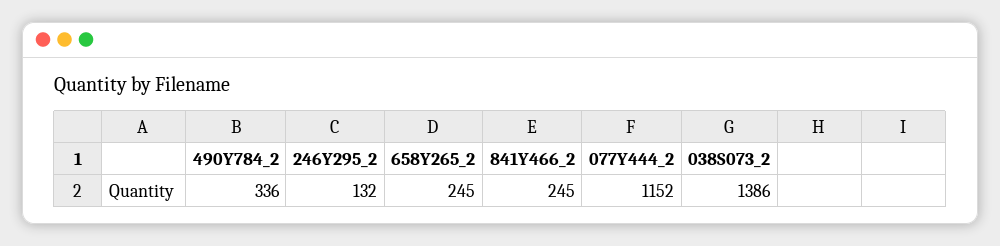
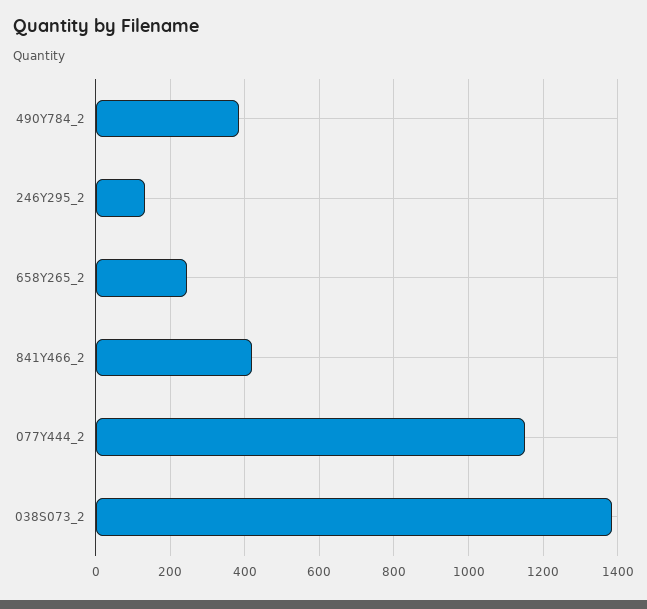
  {
-   "490Y784_2": 336,
+   "490Y784_2": 380,
    "246Y295_2": 132,
    "658Y265_2": 245,
-   "841Y466_2": 245,
+   "841Y466_2": 420,
    "077Y444_2": 1152,
    "038S073_2": 1386
  }

